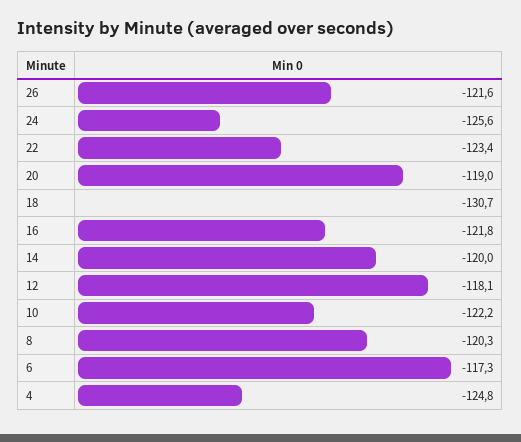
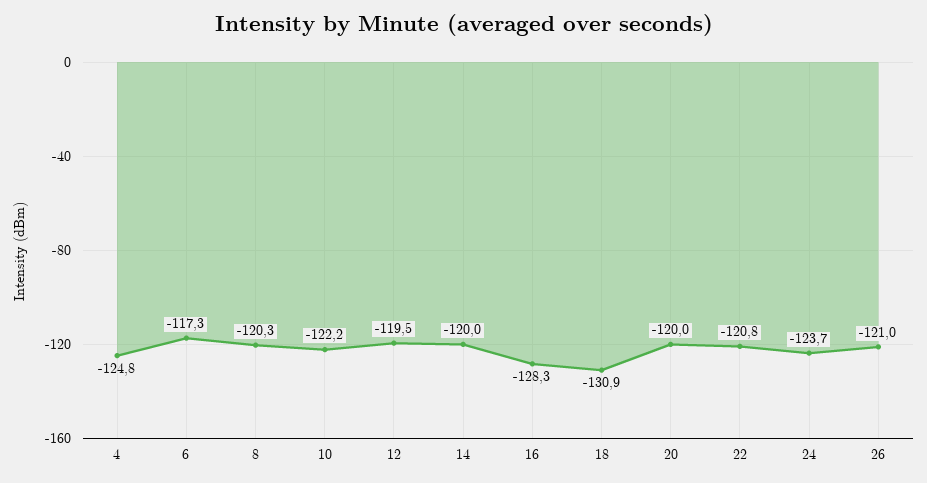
  {
-   "26": -121.6,
+   "26": -121,
-   "24": -125.6,
+   "24": -123.7,
-   "22": -123.4,
+   "22": -120.8,
-   "20": -119,
+   "20": -120,
-   "18": -130.7,
+   "18": -130.9,
-   "16": -121.8,
+   "16": -128.3,
    "14": -120,
-   "12": -118.1,
+   "12": -119.5,
    "10": -122.2,
    "8": -120.3,
    "6": -117.3,
    "4": -124.8
  }

